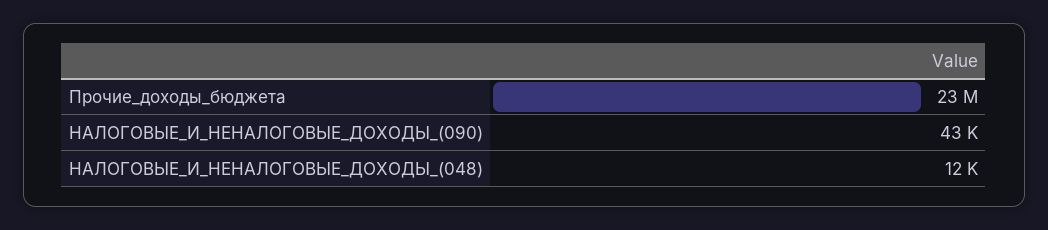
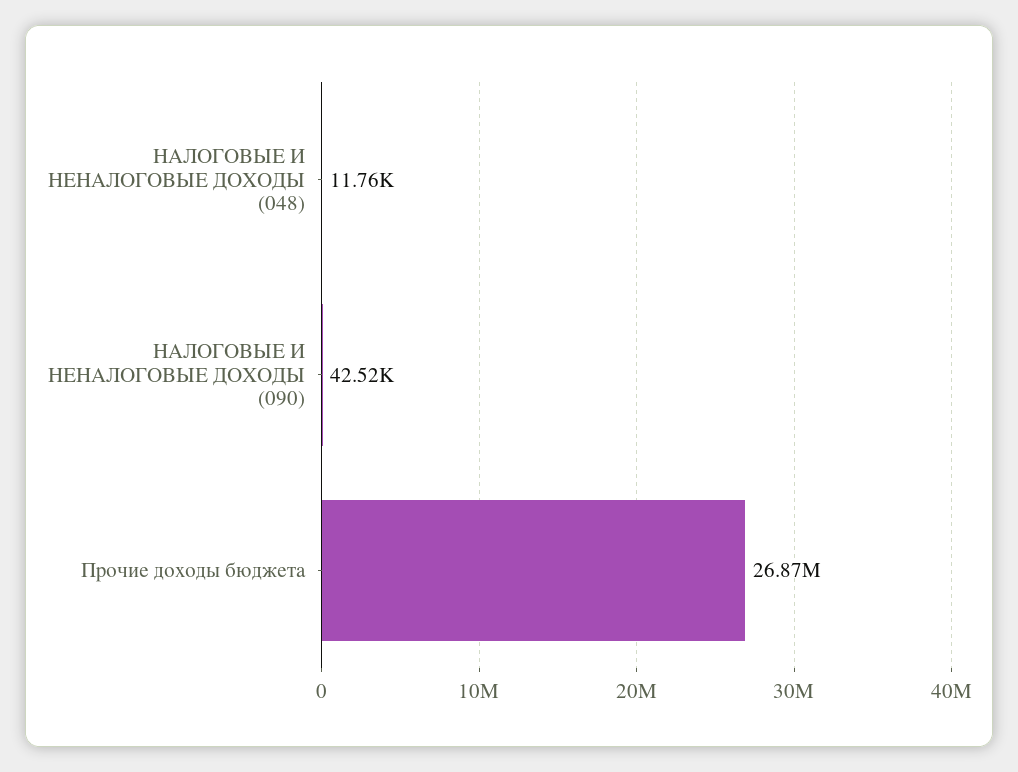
  {
-   "Прочие_доходы_бюджета": 23000000,
+   "Прочие_доходы_бюджета": 26870000,
    "НАЛОГОВЫЕ_И_НЕНАЛОГОВЫЕ_ДОХОДЫ_(090)": 42520,
    "НАЛОГОВЫЕ_И_НЕНАЛОГОВЫЕ_ДОХОДЫ_(048)": 11760
  }

